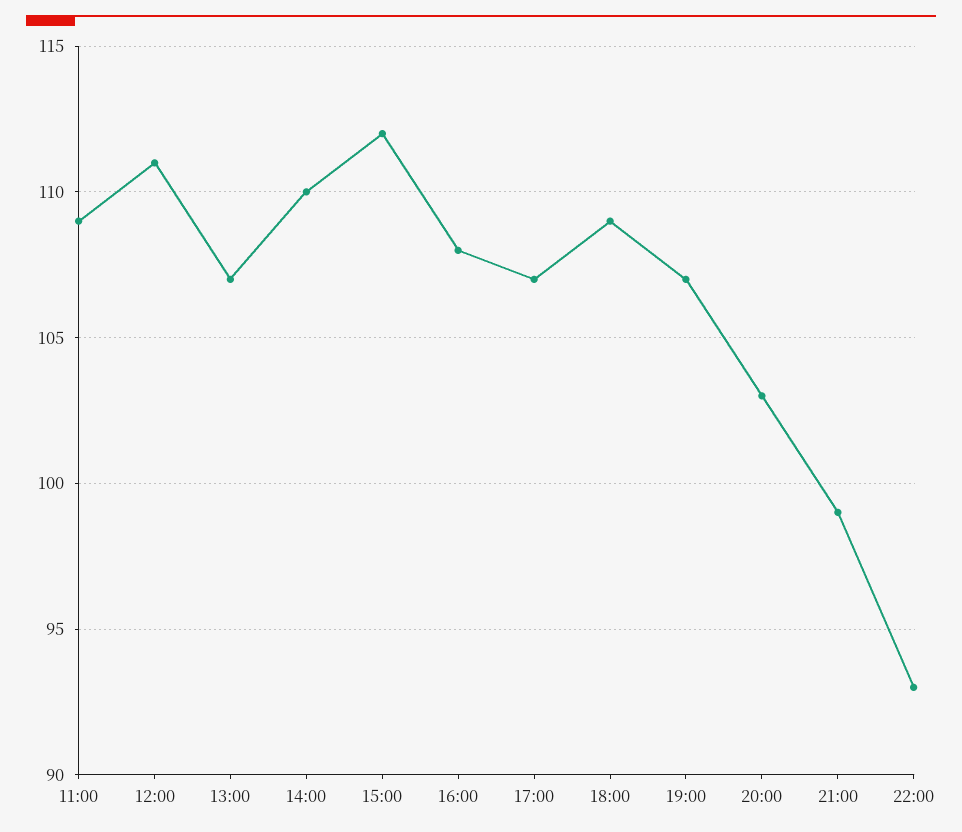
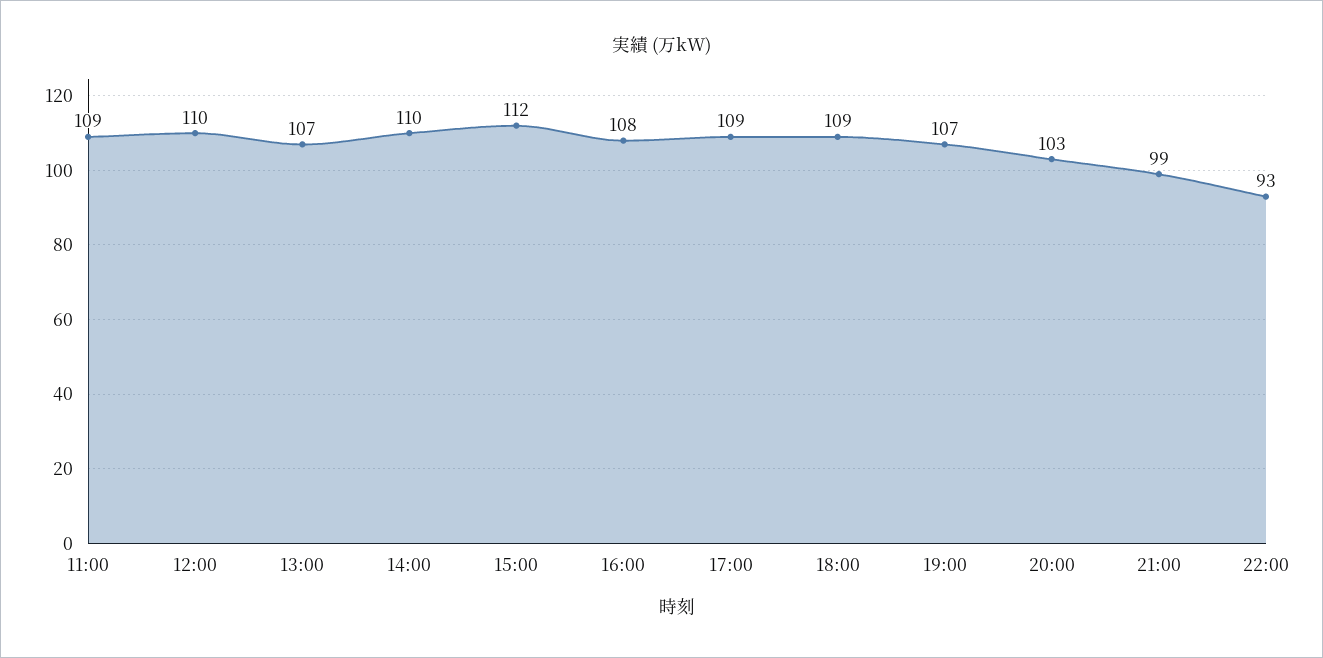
  {
    "11:00": 109,
-   "12:00": 111,
+   "12:00": 110,
    "13:00": 107,
    "14:00": 110,
    "15:00": 112,
    "16:00": 108,
-   "17:00": 107,
+   "17:00": 109,
    "18:00": 109,
    "19:00": 107,
    "20:00": 103,
    "21:00": 99,
    "22:00": 93
  }

